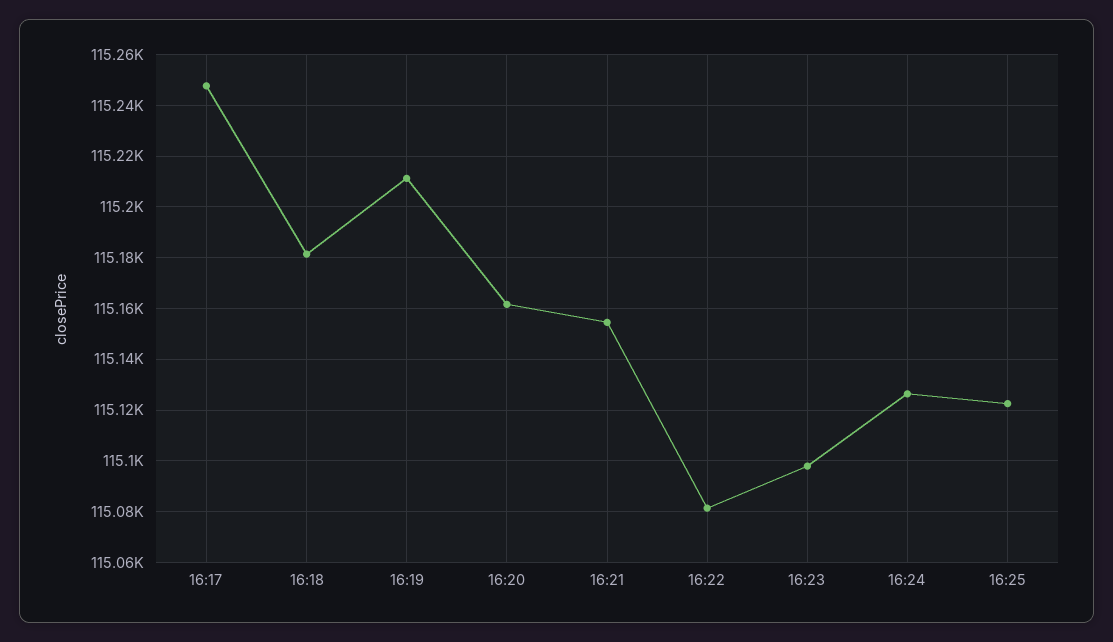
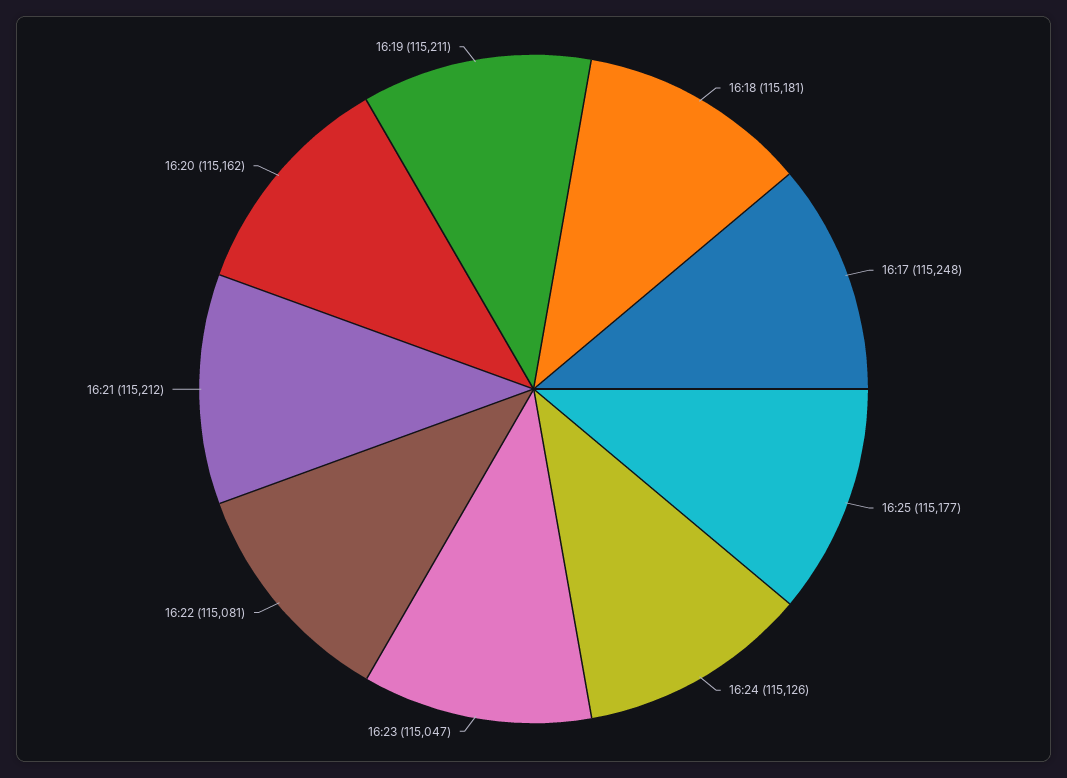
  {
    "16:17": 115248,
    "16:18": 115181,
    "16:19": 115211,
    "16:20": 115162,
-   "16:21": 115155,
+   "16:21": 115212,
    "16:22": 115081,
-   "16:23": 115097.5,
+   "16:23": 115047,
    "16:24": 115126,
-   "16:25": 115122.5
+   "16:25": 115177
  }

